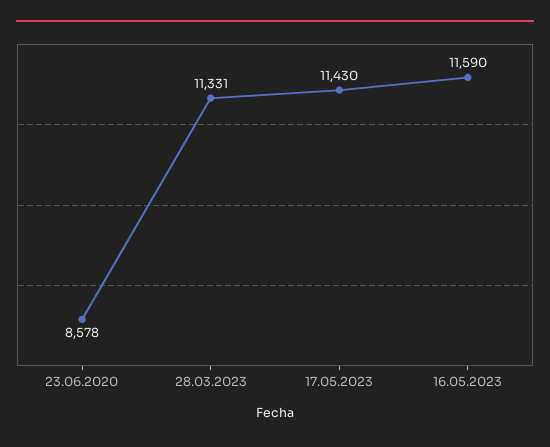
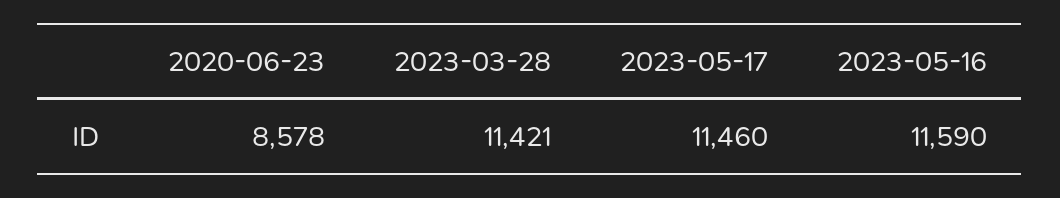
  {
    "23.06.2020": 8578,
-   "28.03.2023": 11331,
+   "28.03.2023": 11421,
-   "17.05.2023": 11430,
+   "17.05.2023": 11460,
    "16.05.2023": 11590
  }

